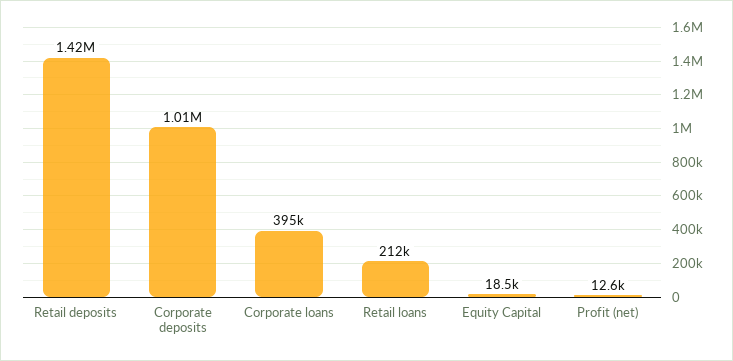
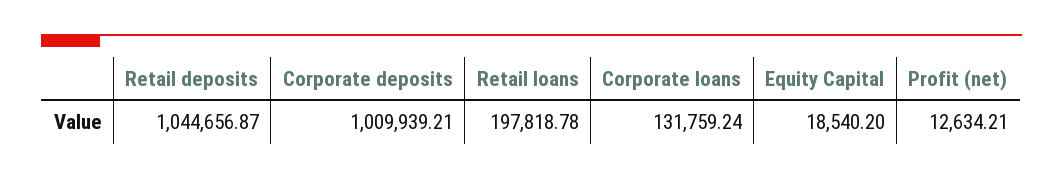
  {
-   "Retail deposits": 1420000,
+   "Retail deposits": 1044656.87,
    "Corporate deposits": 1009939.21,
-   "Corporate loans": 395000,
+   "Corporate loans": 131759.24,
-   "Retail loans": 212000,
+   "Retail loans": 197818.78,
    "Equity Capital": 18540.2,
    "Profit (net)": 12634.21
  }

